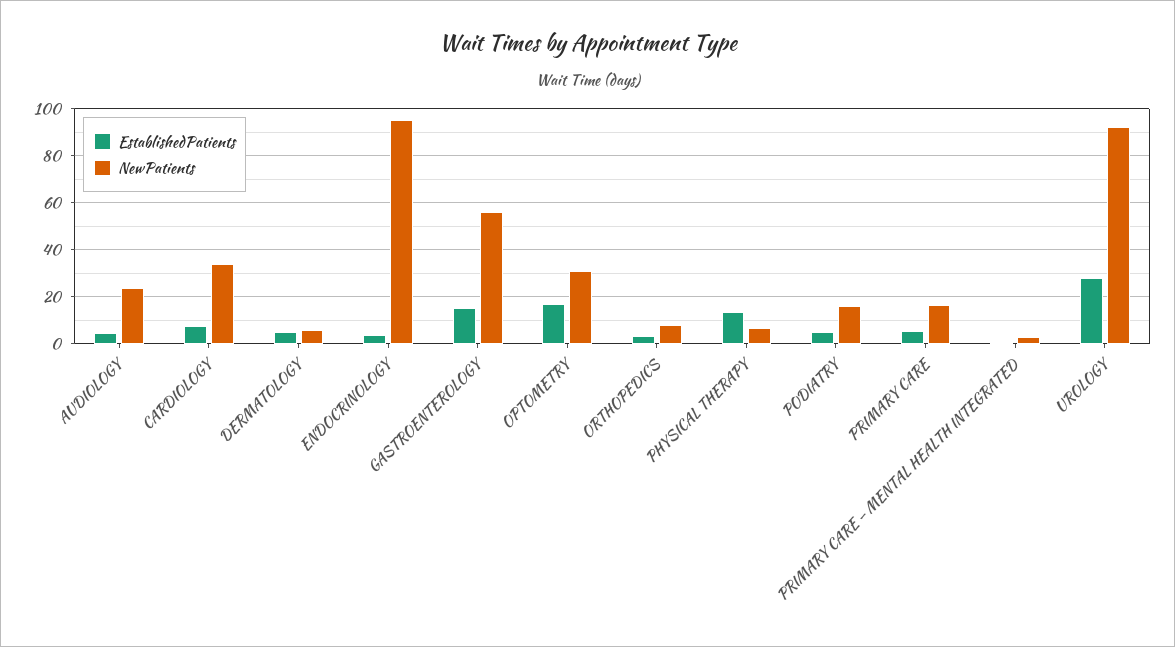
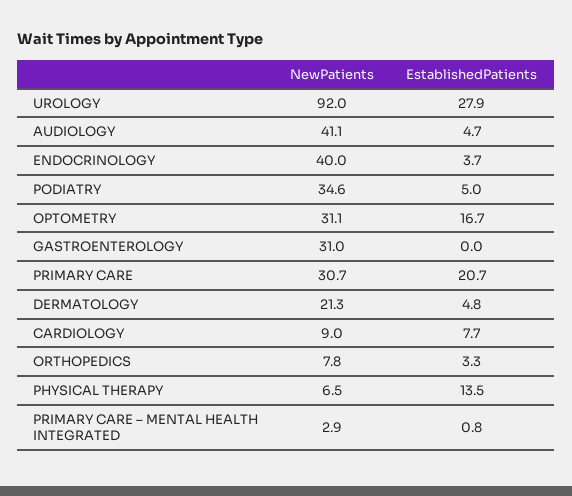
  {
    "EstablishedPatients": {
      "AUDIOLOGY": 4.7,
      "CARDIOLOGY": 7.7,
      "DERMATOLOGY": 4.8,
      "ENDOCRINOLOGY": 3.7,
-     "GASTROENTEROLOGY": 15,
+     "GASTROENTEROLOGY": 0,
      "OPTOMETRY": 16.7,
      "ORTHOPEDICS": 3.3,
      "PHYSICAL THERAPY": 13.5,
      "PODIATRY": 5,
-     "PRIMARY CARE": 5,
+     "PRIMARY CARE": 20.7,
      "PRIMARY CARE – MENTAL HEALTH INTEGRATED": 0.8,
      "UROLOGY": 27.9
    },
    "NewPatients": {
-     "AUDIOLOGY": 25,
+     "AUDIOLOGY": 41.1,
-     "CARDIOLOGY": 35,
+     "CARDIOLOGY": 9,
-     "DERMATOLOGY": 5,
+     "DERMATOLOGY": 21.3,
-     "ENDOCRINOLOGY": 95,
+     "ENDOCRINOLOGY": 40,
-     "GASTROENTEROLOGY": 55,
+     "GASTROENTEROLOGY": 31,
      "OPTOMETRY": 31.1,
      "ORTHOPEDICS": 7.8,
      "PHYSICAL THERAPY": 6.5,
-     "PODIATRY": 15,
+     "PODIATRY": 34.6,
-     "PRIMARY CARE": 15,
+     "PRIMARY CARE": 30.7,
      "PRIMARY CARE – MENTAL HEALTH INTEGRATED": 2.9,
      "UROLOGY": 92
    }
  }

